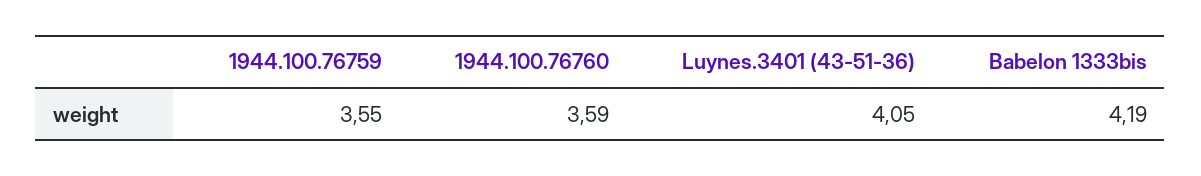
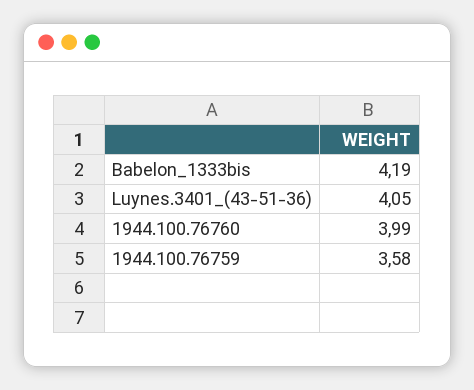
  {
-   "1944.100.76759": 3.55,
+   "1944.100.76759": 3.58,
-   "1944.100.76760": 3.59,
+   "1944.100.76760": 3.99,
    "Luynes.3401 (43-51-36)": 4.05,
    "Babelon 1333bis": 4.19
  }

